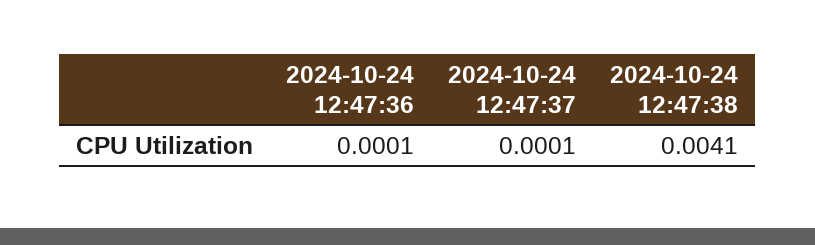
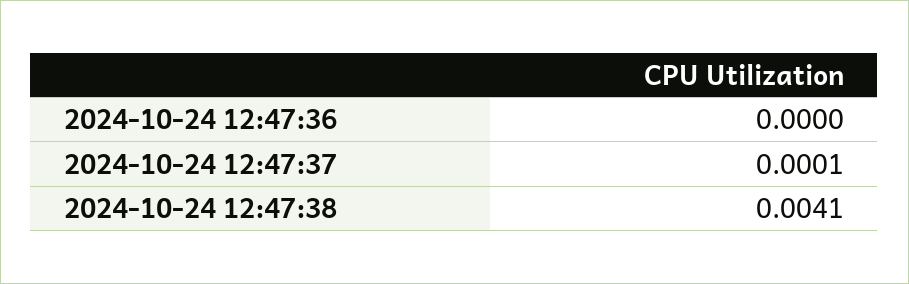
  {
-   "2024-10-24 12:47:36": 0.0001,
+   "2024-10-24 12:47:36": 0,
    "2024-10-24 12:47:37": 0.0001,
    "2024-10-24 12:47:38": 0.0041
  }

